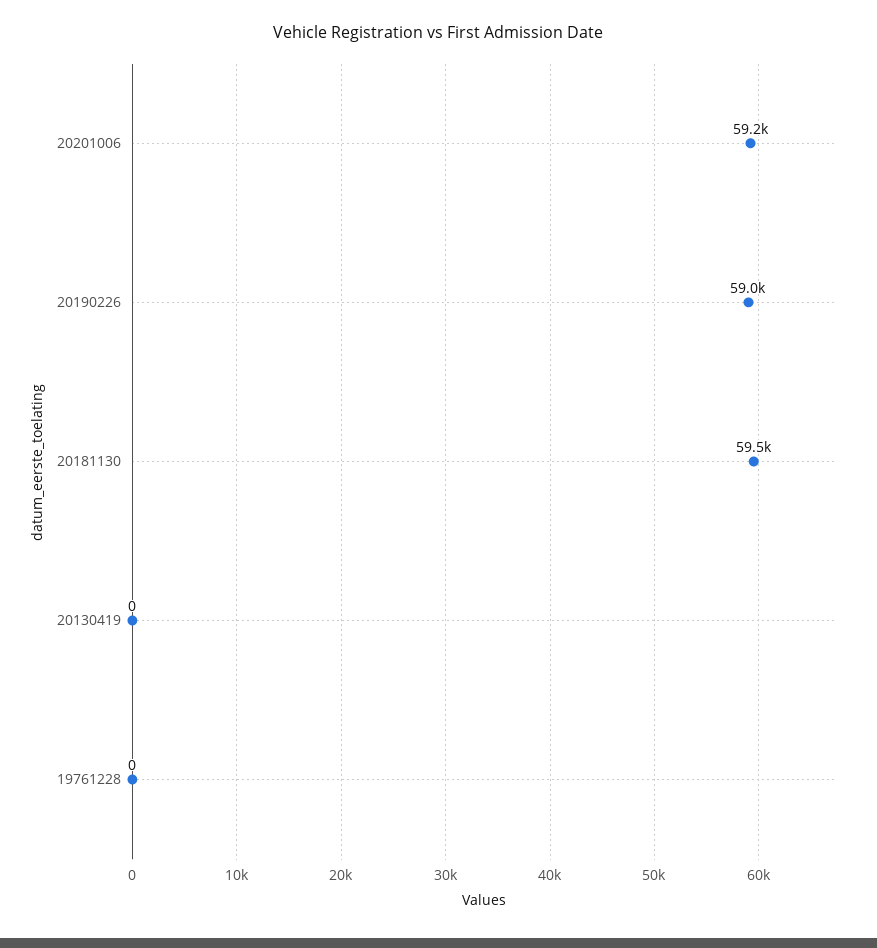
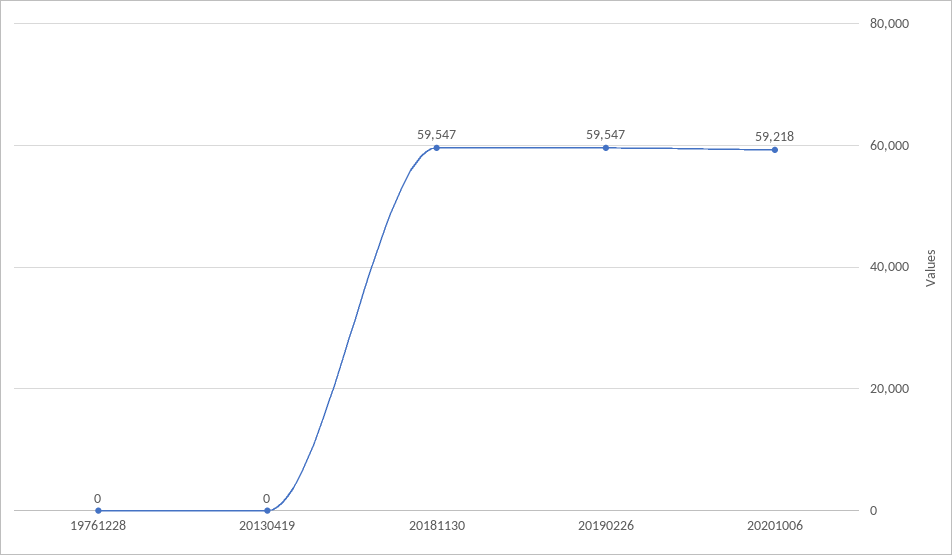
  {
    "20201006": 59218,
-   "20190226": 59000,
+   "20190226": 59547,
    "20181130": 59547,
    "20130419": 0,
    "19761228": 0
  }

